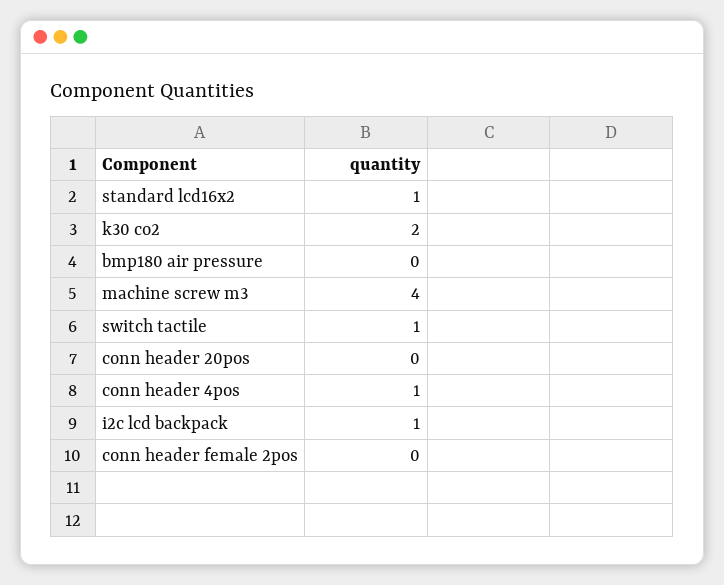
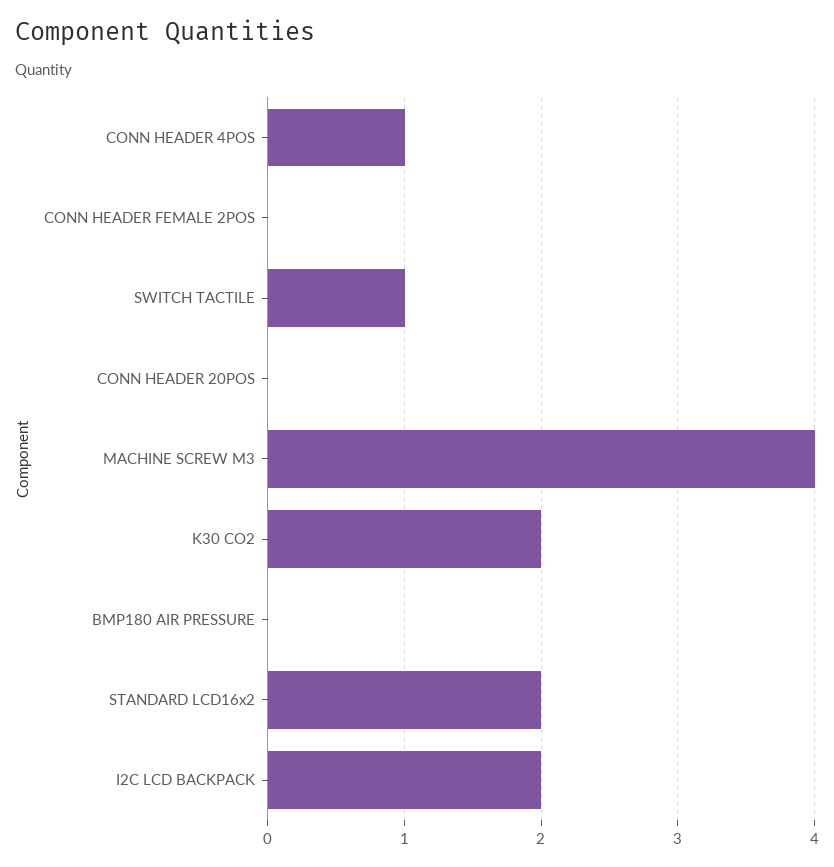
  {
-   "standard lcd16x2": 1,
+   "standard lcd16x2": 2,
    "k30 co2": 2,
    "bmp180 air pressure": 0,
    "machine screw m3": 4,
    "switch tactile": 1,
    "conn header 20pos": 0,
    "conn header 4pos": 1,
-   "i2c lcd backpack": 1,
+   "i2c lcd backpack": 2,
    "conn header female 2pos": 0
  }

